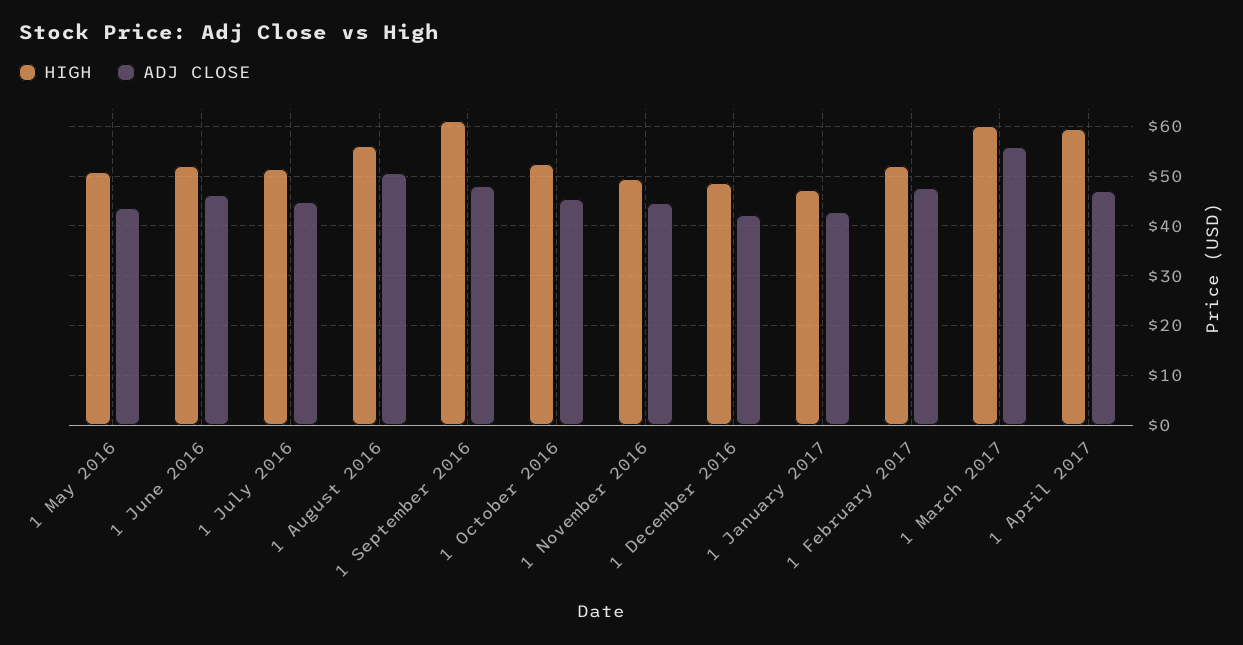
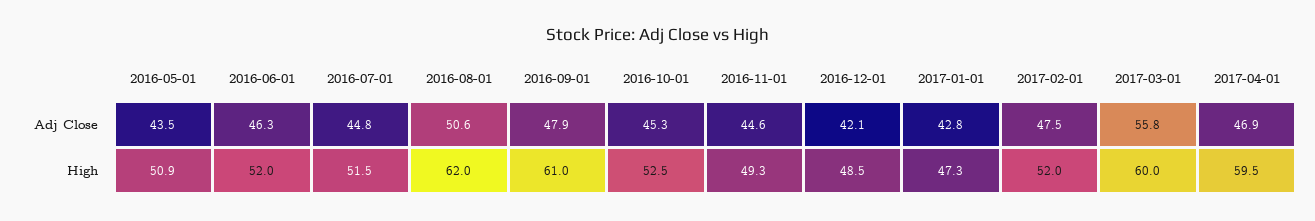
  {
    "HIGH": {
      "1 May 2016": 50.9,
      "1 June 2016": 52,
      "1 July 2016": 51.5,
-     "1 August 2016": 56,
+     "1 August 2016": 62,
      "1 September 2016": 61,
      "1 October 2016": 52.5,
      "1 November 2016": 49.3,
      "1 December 2016": 48.5,
      "1 January 2017": 47.3,
      "1 February 2017": 52,
      "1 March 2017": 60,
      "1 April 2017": 59.5
    },
    "ADJ CLOSE": {
      "1 May 2016": 43.5,
      "1 June 2016": 46.3,
      "1 July 2016": 44.8,
      "1 August 2016": 50.6,
      "1 September 2016": 47.9,
      "1 October 2016": 45.3,
      "1 November 2016": 44.6,
      "1 December 2016": 42.1,
      "1 January 2017": 42.8,
      "1 February 2017": 47.5,
      "1 March 2017": 55.8,
      "1 April 2017": 46.9
    }
  }

